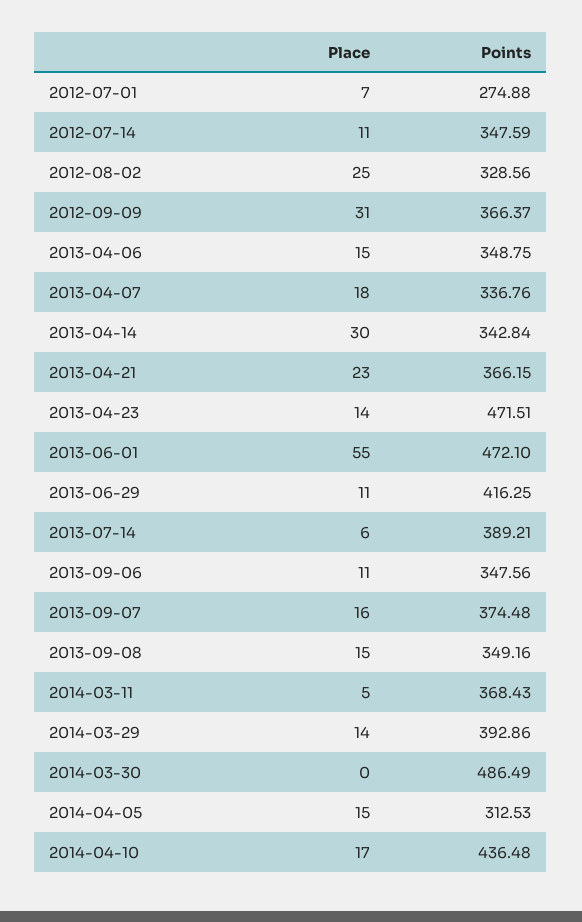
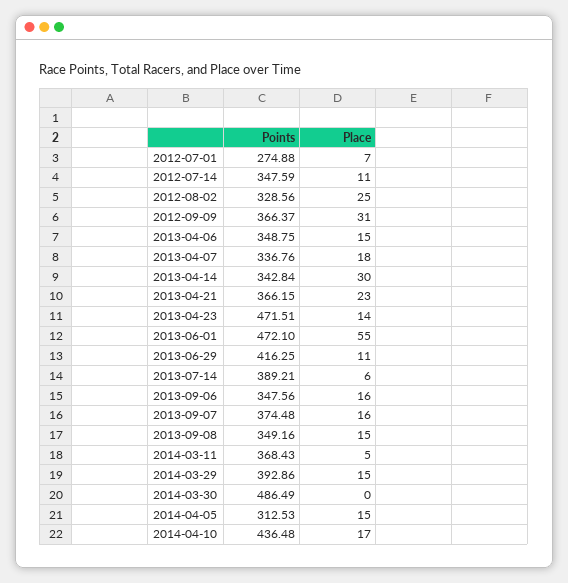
  {
    "Place": {
      "2012-07-01": 7,
      "2012-07-14": 11,
      "2012-08-02": 25,
      "2012-09-09": 31,
      "2013-04-06": 15,
      "2013-04-07": 18,
      "2013-04-14": 30,
      "2013-04-21": 23,
      "2013-04-23": 14,
      "2013-06-01": 55,
      "2013-06-29": 11,
      "2013-07-14": 6,
-     "2013-09-06": 11,
+     "2013-09-06": 16,
      "2013-09-07": 16,
      "2013-09-08": 15,
      "2014-03-11": 5,
-     "2014-03-29": 14,
+     "2014-03-29": 15,
      "2014-03-30": 0,
      "2014-04-05": 15,
      "2014-04-10": 17
    },
    "Points": {
      "2012-07-01": 274.88,
      "2012-07-14": 347.59,
      "2012-08-02": 328.56,
      "2012-09-09": 366.37,
      "2013-04-06": 348.75,
      "2013-04-07": 336.76,
      "2013-04-14": 342.84,
      "2013-04-21": 366.15,
      "2013-04-23": 471.51,
      "2013-06-01": 472.1,
      "2013-06-29": 416.25,
      "2013-07-14": 389.21,
      "2013-09-06": 347.56,
      "2013-09-07": 374.48,
      "2013-09-08": 349.16,
      "2014-03-11": 368.43,
      "2014-03-29": 392.86,
      "2014-03-30": 486.49,
      "2014-04-05": 312.53,
      "2014-04-10": 436.48
    }
  }

